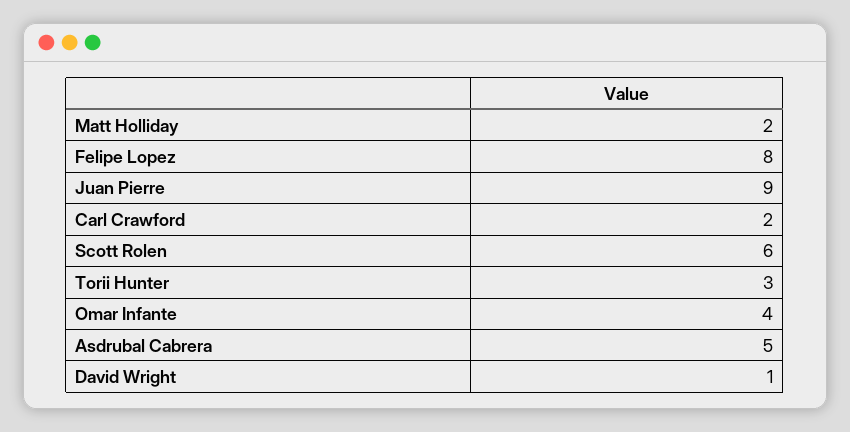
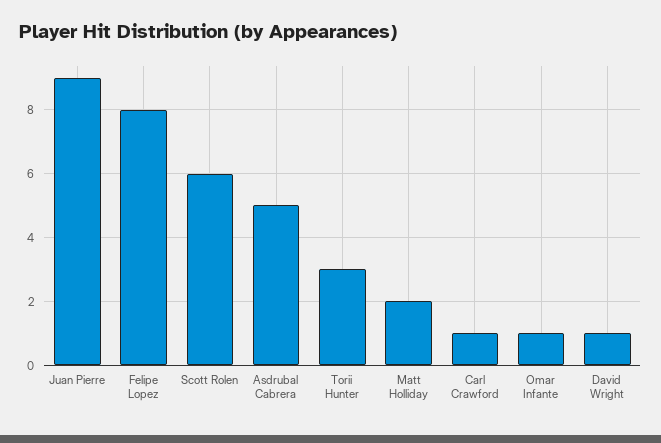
  {
    "Matt Holliday": 2,
    "Felipe Lopez": 8,
    "Juan Pierre": 9,
-   "Carl Crawford": 2,
+   "Carl Crawford": 1,
    "Scott Rolen": 6,
    "Torii Hunter": 3,
-   "Omar Infante": 4,
+   "Omar Infante": 1,
    "Asdrubal Cabrera": 5,
    "David Wright": 1
  }

